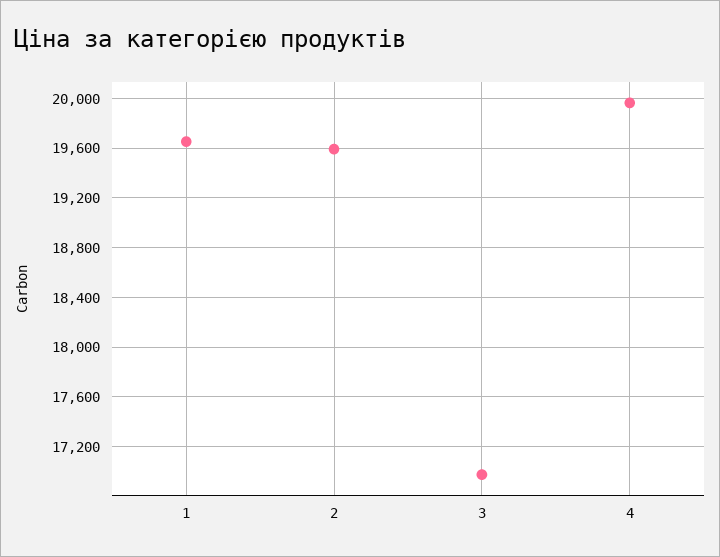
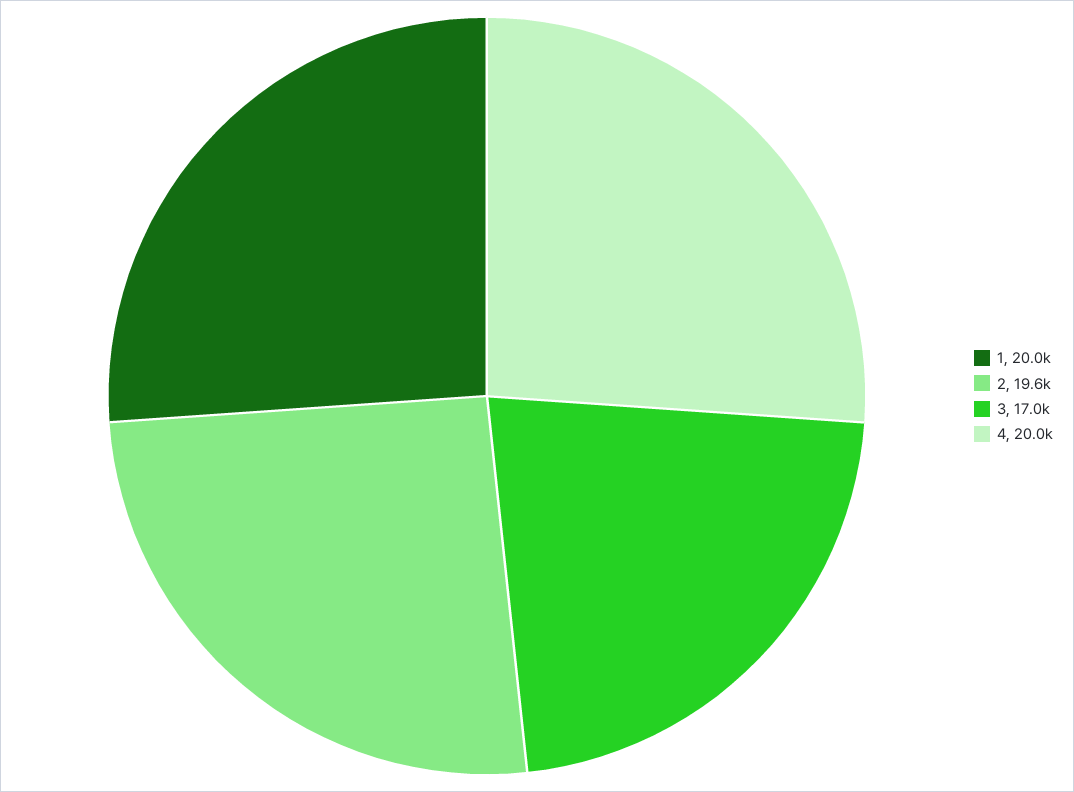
  {
-   "1": 19650,
+   "1": 20000,
    "2": 19600,
    "3": 17000,
    "4": 20000
  }

